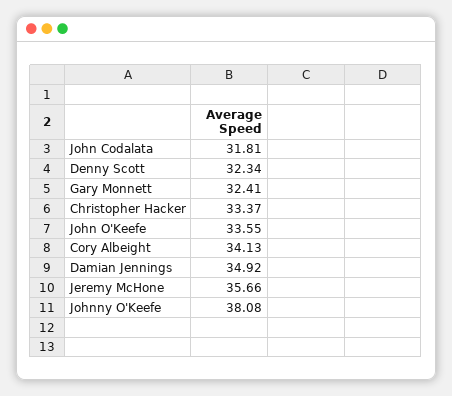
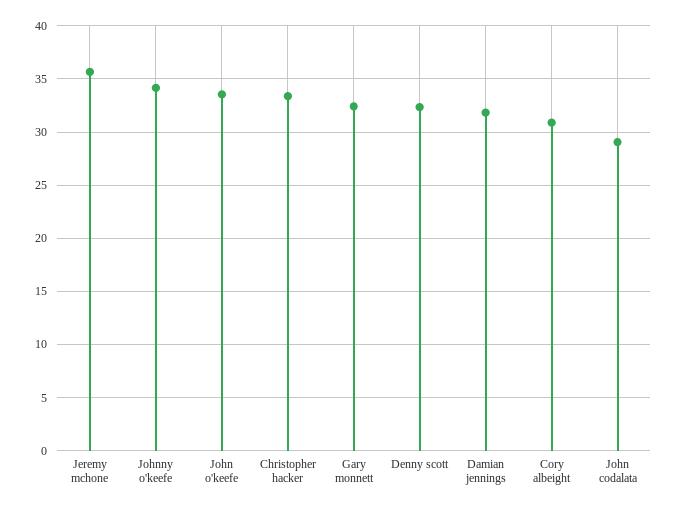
  {
-   "John Codalata": 31.81,
+   "John Codalata": 29,
    "Denny Scott": 32.34,
    "Gary Monnett": 32.41,
    "Christopher Hacker": 33.37,
    "John O'Keefe": 33.55,
-   "Cory Albeight": 34.13,
+   "Cory Albeight": 31,
-   "Damian Jennings": 34.92,
+   "Damian Jennings": 32,
    "Jeremy McHone": 35.66,
-   "Johnny O'Keefe": 38.08
+   "Johnny O'Keefe": 34
  }

